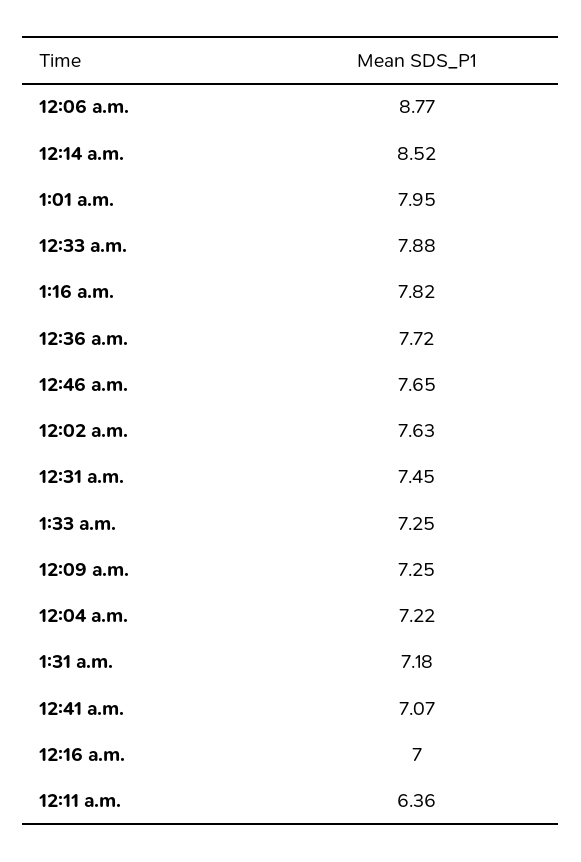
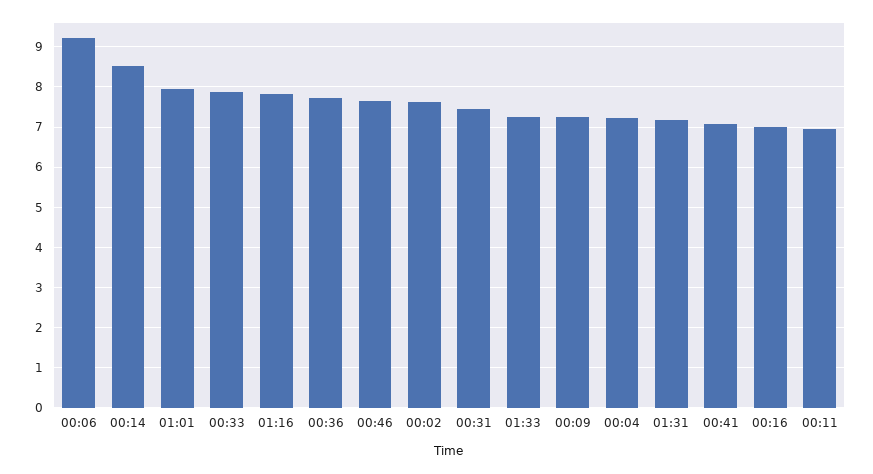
  {
-   "12:06 a.m.": 8.77,
+   "12:06 a.m.": 9.2,
    "12:14 a.m.": 8.52,
    "1:01 a.m.": 7.95,
    "12:33 a.m.": 7.88,
    "1:16 a.m.": 7.82,
    "12:36 a.m.": 7.72,
    "12:46 a.m.": 7.65,
    "12:02 a.m.": 7.63,
    "12:31 a.m.": 7.45,
    "1:33 a.m.": 7.25,
    "12:09 a.m.": 7.25,
    "12:04 a.m.": 7.22,
    "1:31 a.m.": 7.18,
    "12:41 a.m.": 7.07,
    "12:16 a.m.": 7,
-   "12:11 a.m.": 6.36
+   "12:11 a.m.": 7
  }

